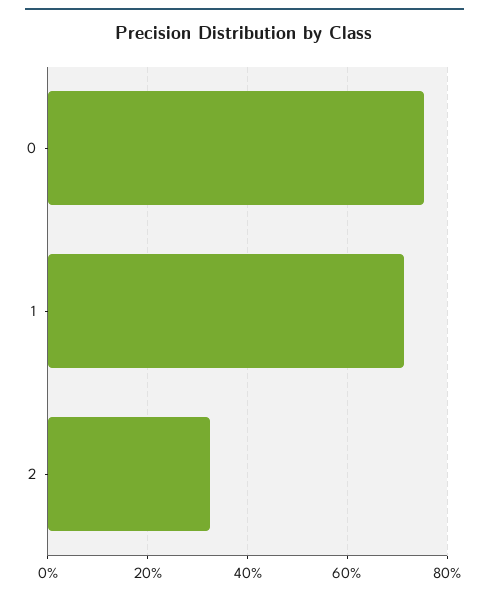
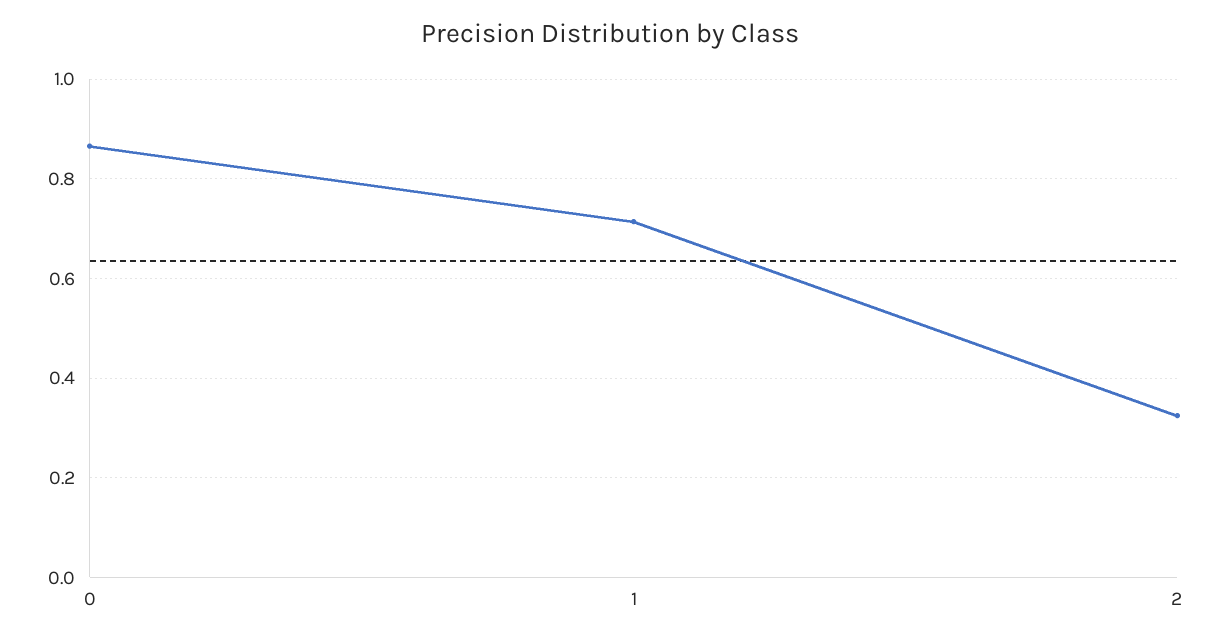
  {
-   "0": 0.76,
+   "0": 0.86,
    "1": 0.72,
    "2": 0.32
  }

